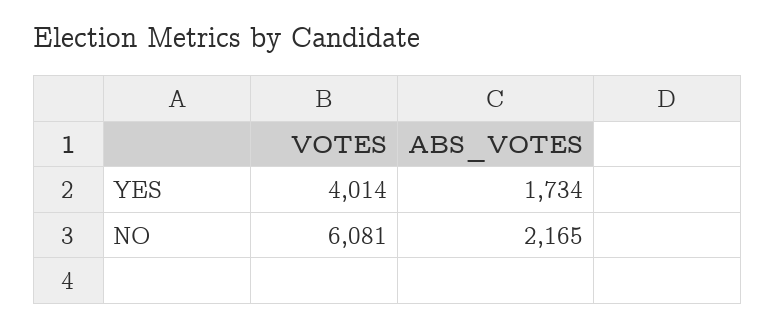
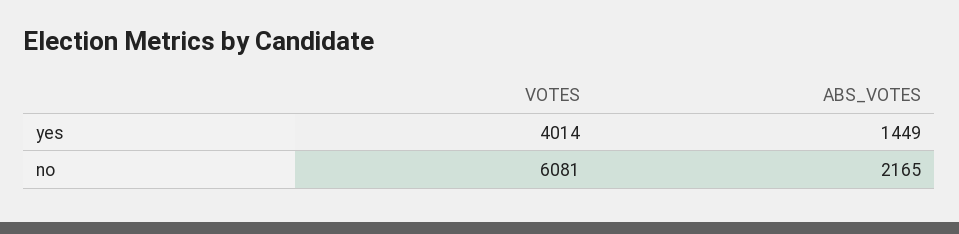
  {
    "VOTES": {
      "YES": 4014,
      "NO": 6081
    },
    "ABS_VOTES": {
-     "YES": 1734,
+     "YES": 1449,
      "NO": 2165
    }
  }

